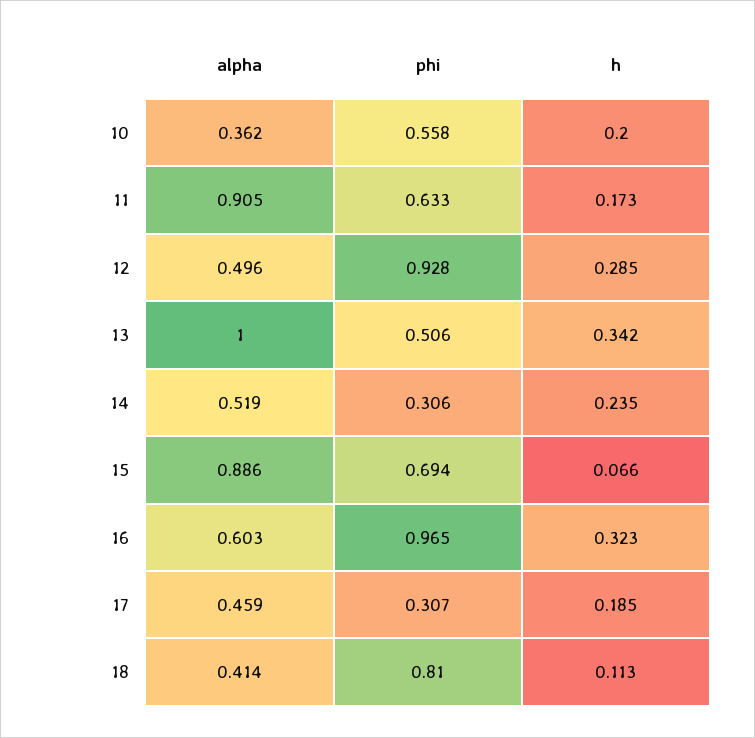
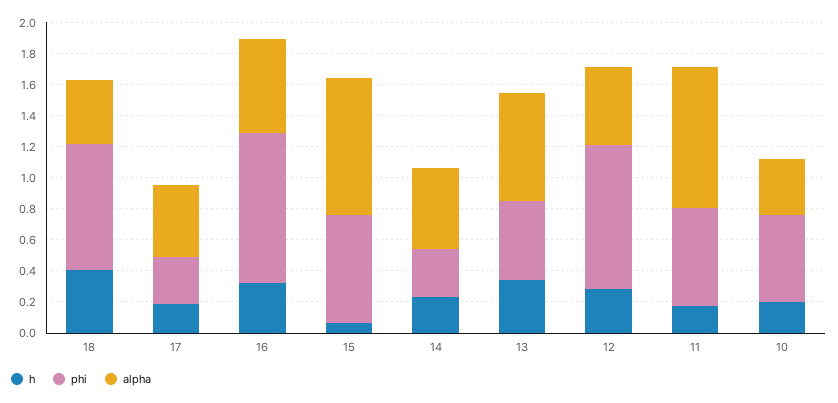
  {
    "alpha": {
      "10": 0.362,
      "11": 0.905,
      "12": 0.496,
-     "13": 1,
+     "13": 0.7,
      "14": 0.519,
      "15": 0.886,
      "16": 0.603,
      "17": 0.459,
      "18": 0.414
    },
    "phi": {
      "10": 0.558,
      "11": 0.633,
      "12": 0.928,
      "13": 0.506,
      "14": 0.306,
      "15": 0.694,
      "16": 0.965,
      "17": 0.307,
      "18": 0.81
    },
    "h": {
      "10": 0.2,
      "11": 0.173,
      "12": 0.285,
      "13": 0.342,
      "14": 0.235,
      "15": 0.066,
      "16": 0.323,
      "17": 0.185,
-     "18": 0.113
+     "18": 0.4
    }
  }

